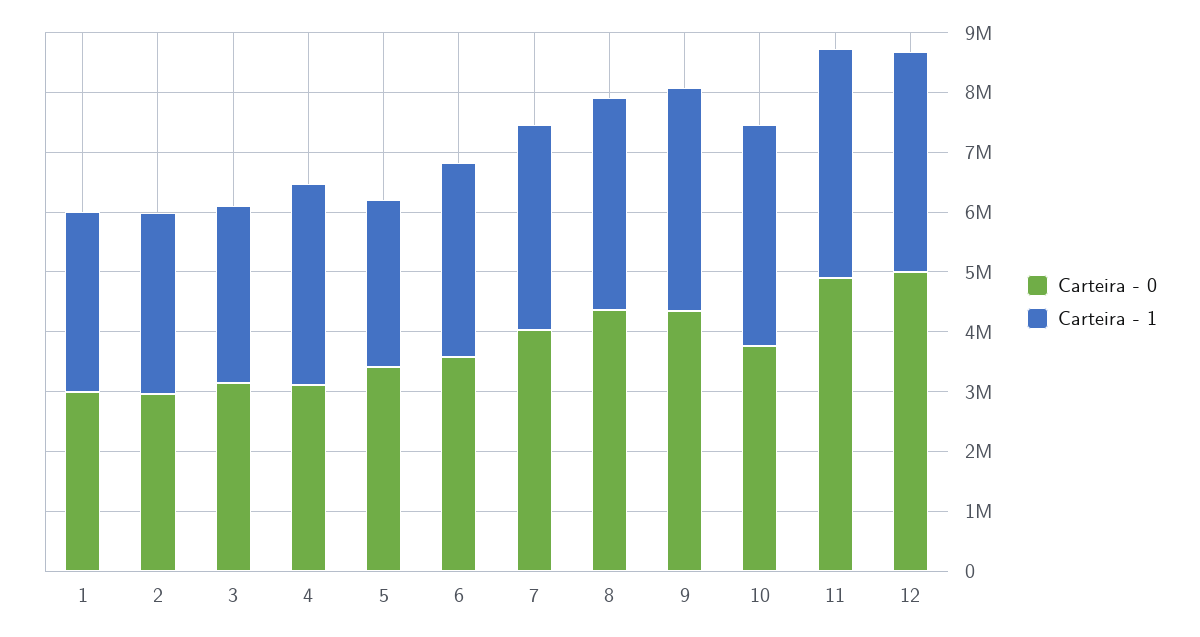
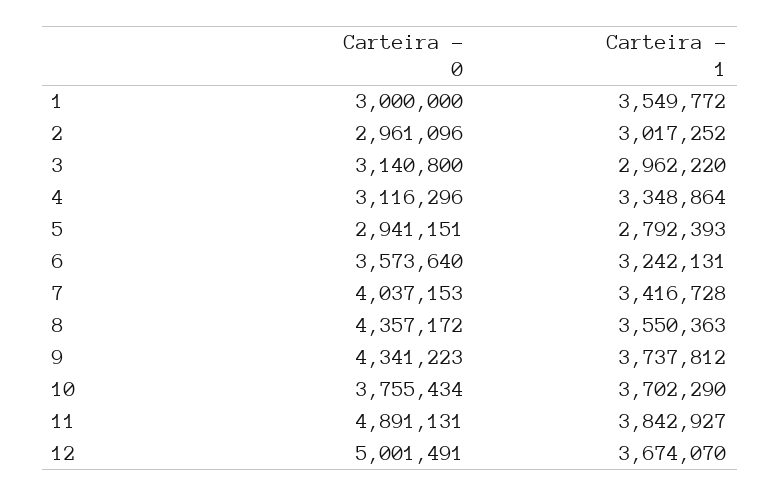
  {
    "Carteira - 0": {
      "1": 3000000,
      "2": 2961096,
      "3": 3140800,
      "4": 3116296,
-     "5": 3400000,
+     "5": 2941151,
      "6": 3573640,
      "7": 4037153,
      "8": 4357172,
      "9": 4341223,
      "10": 3755434,
      "11": 4891131,
      "12": 5001491
    },
    "Carteira - 1": {
-     "1": 3000000,
+     "1": 3549772,
      "2": 3017252,
      "3": 2962220,
      "4": 3348864,
      "5": 2792393,
      "6": 3242131,
      "7": 3416728,
      "8": 3550363,
      "9": 3737812,
      "10": 3702290,
      "11": 3842927,
      "12": 3674070
    }
  }

